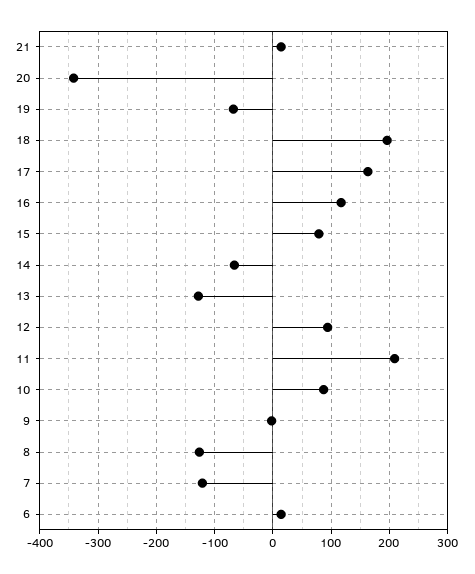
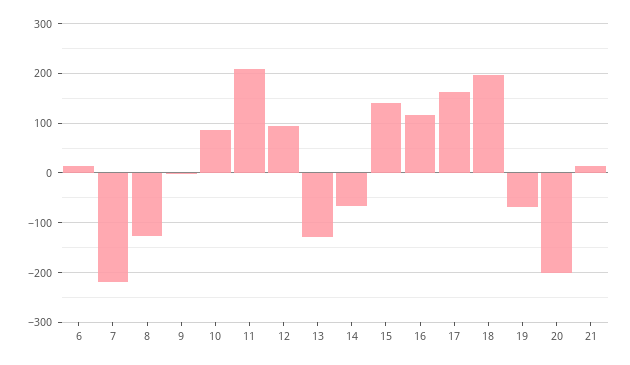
  {
    "21": 20,
-   "20": -340,
+   "20": -200,
    "19": -60,
    "18": 200,
    "17": 160,
    "16": 120,
-   "15": 80,
+   "15": 140,
    "14": -60,
    "13": -120,
    "12": 100,
    "11": 200,
    "10": 80,
    "9": 0,
    "8": -120,
-   "7": -120,
+   "7": -220,
    "6": 20
  }

